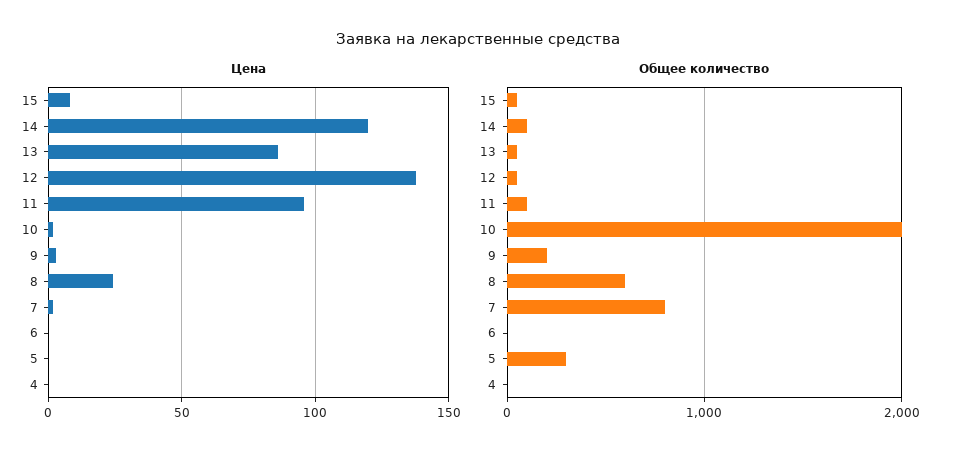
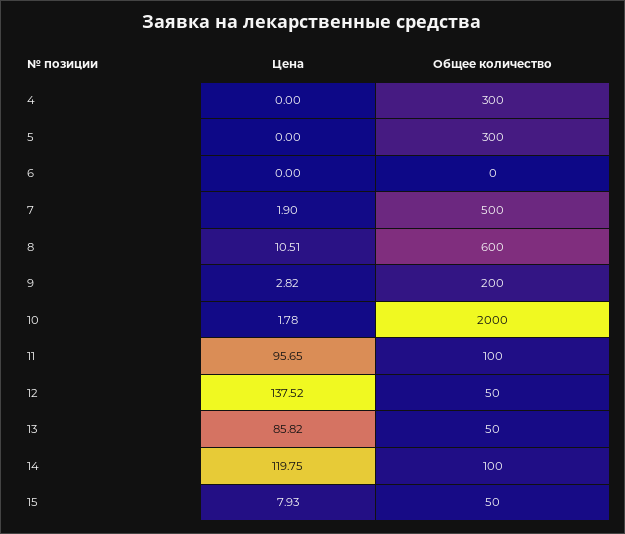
  {
    "Цена": {
      "15": 7.93,
      "14": 119.75,
      "13": 85.82,
      "12": 137.52,
      "11": 95.65,
      "10": 1.78,
      "9": 2.82,
-     "8": 25,
+     "8": 10.51,
      "7": 1.9,
      "6": 0,
      "5": 0,
      "4": 0
    },
    "Общее количество": {
      "15": 50,
      "14": 100,
      "13": 50,
      "12": 50,
      "11": 100,
      "10": 2000,
      "9": 200,
      "8": 600,
-     "7": 800,
+     "7": 500,
      "6": 0,
      "5": 300,
-     "4": 0
+     "4": 300
    }
  }

